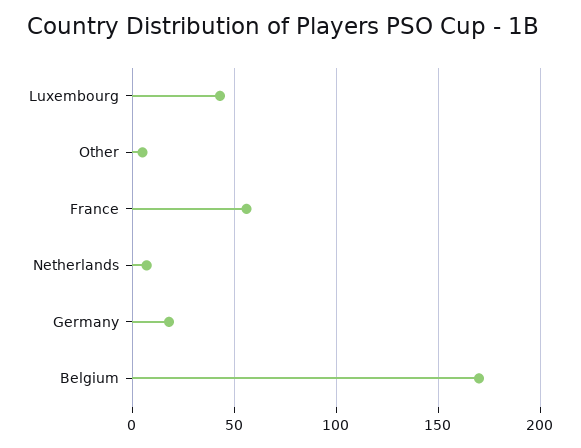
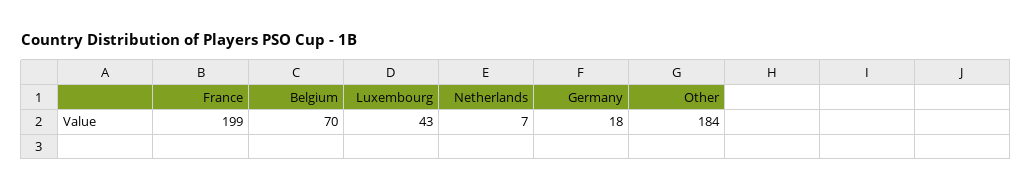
  {
    "Luxembourg": 43,
-   "Other": 5,
+   "Other": 184,
-   "France": 55,
+   "France": 199,
    "Netherlands": 7,
    "Germany": 18,
-   "Belgium": 170
+   "Belgium": 70
  }

